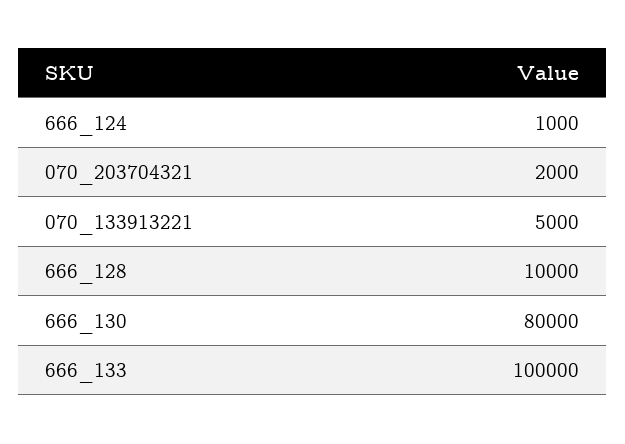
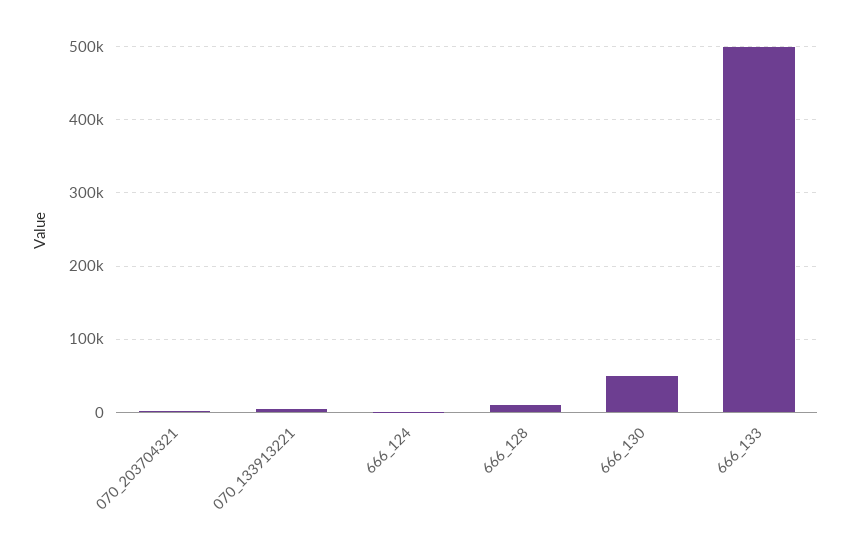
  {
    "666_124": 1000,
    "070_203704321": 2000,
    "070_133913221": 5000,
    "666_128": 10000,
-   "666_130": 80000,
+   "666_130": 50000,
-   "666_133": 100000
+   "666_133": 500000
  }

